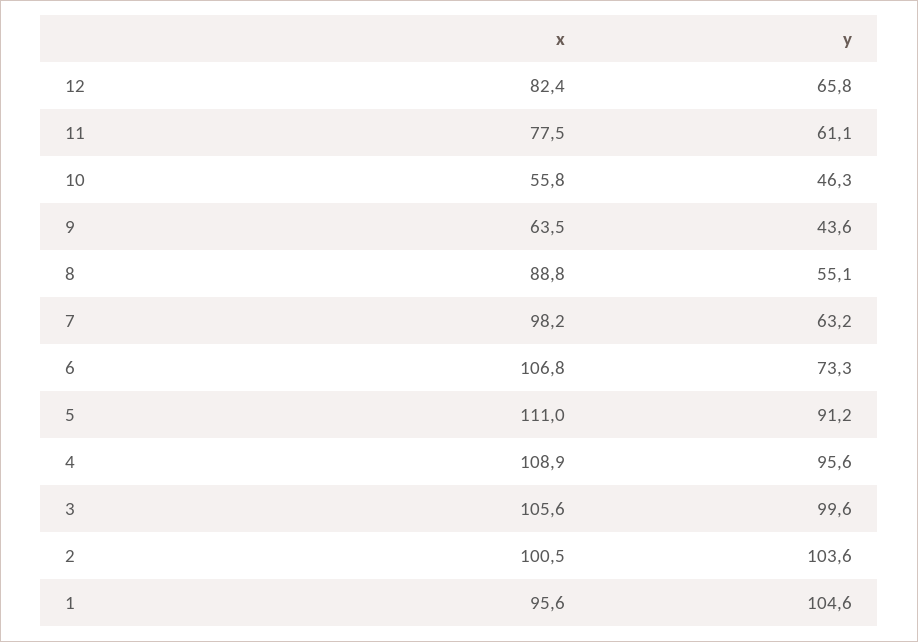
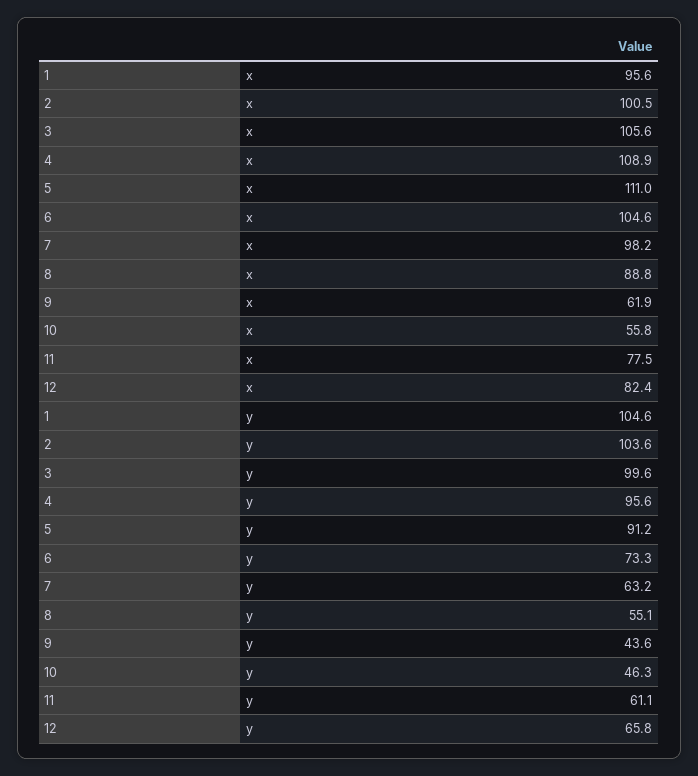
  {
    "x": {
      "12": 82.4,
      "11": 77.5,
      "10": 55.8,
-     "9": 63.5,
+     "9": 61.9,
      "8": 88.8,
      "7": 98.2,
-     "6": 106.8,
+     "6": 104.6,
      "5": 111,
      "4": 108.9,
      "3": 105.6,
      "2": 100.5,
      "1": 95.6
    },
    "y": {
      "12": 65.8,
      "11": 61.1,
      "10": 46.3,
      "9": 43.6,
      "8": 55.1,
      "7": 63.2,
      "6": 73.3,
      "5": 91.2,
      "4": 95.6,
      "3": 99.6,
      "2": 103.6,
      "1": 104.6
    }
  }

